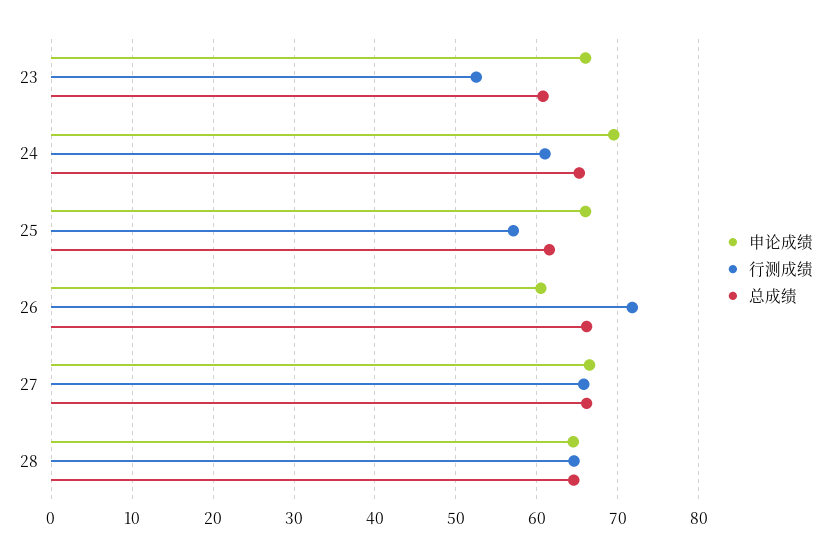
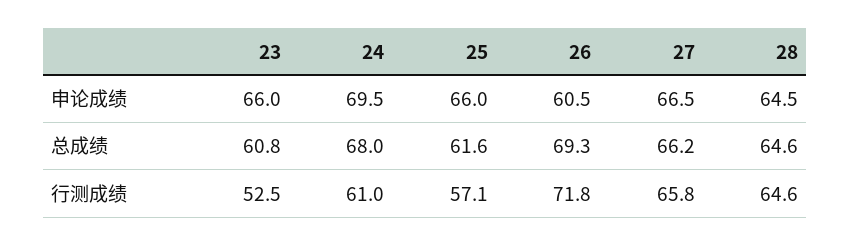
  {
    "申论成绩": {
      "23": 66,
      "24": 69.5,
      "25": 66,
      "26": 60.5,
      "27": 66.5,
      "28": 64.5
    },
    "行测成绩": {
      "23": 52.5,
      "24": 61,
      "25": 57.1,
      "26": 71.8,
      "27": 65.8,
      "28": 64.6
    },
    "总成绩": {
      "23": 60.8,
-     "24": 65,
+     "24": 68,
      "25": 61.6,
-     "26": 66,
+     "26": 69.3,
      "27": 66.2,
      "28": 64.6
    }
  }

